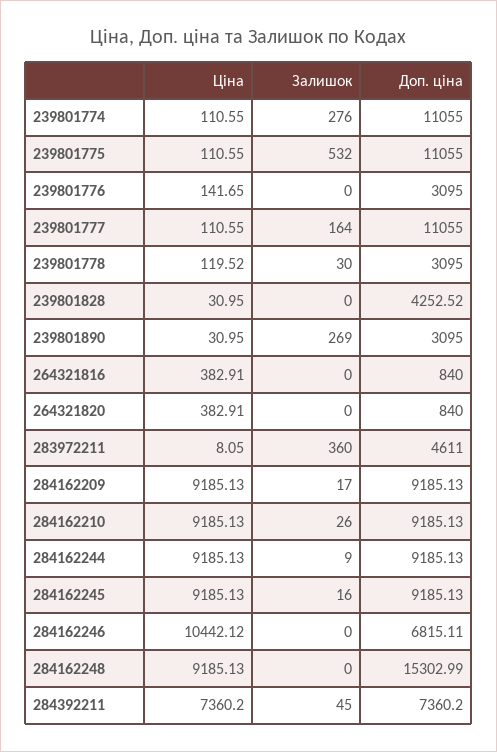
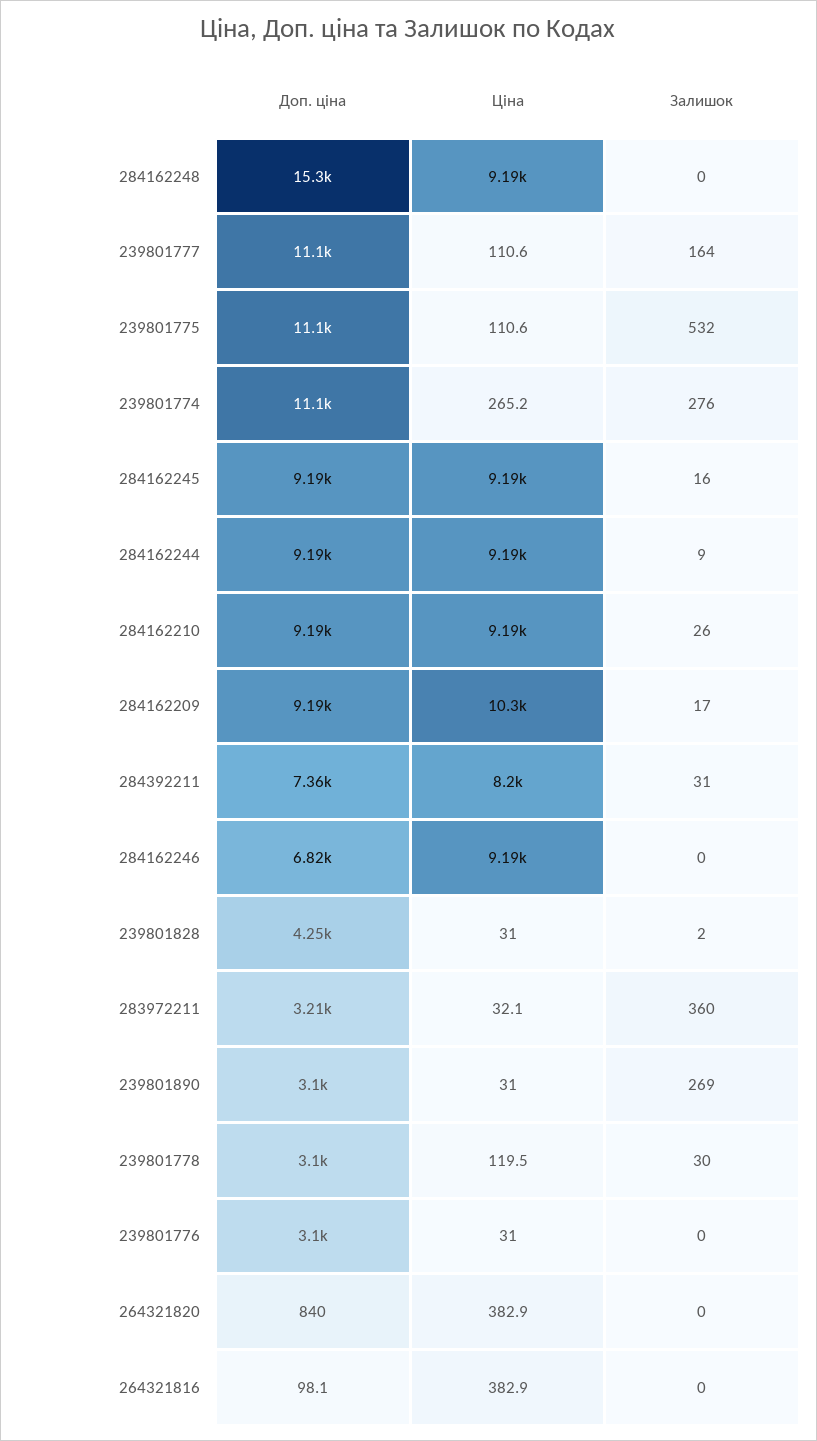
  {
    "Ціна": {
-     "239801774": 110.55,
+     "239801774": 265.2,
      "239801775": 110.55,
-     "239801776": 141.65,
+     "239801776": 31,
      "239801777": 110.55,
      "239801778": 119.52,
      "239801828": 30.95,
      "239801890": 30.95,
      "264321816": 382.91,
      "264321820": 382.91,
-     "283972211": 8.05,
+     "283972211": 32.1,
-     "284162209": 9185.13,
+     "284162209": 10300,
      "284162210": 9185.13,
      "284162244": 9185.13,
      "284162245": 9185.13,
-     "284162246": 10442.12,
+     "284162246": 9190,
      "284162248": 9185.13,
-     "284392211": 7360.2
+     "284392211": 8200
    },
    "Залишок": {
      "239801774": 276,
      "239801775": 532,
      "239801776": 0,
      "239801777": 164,
      "239801778": 30,
-     "239801828": 0,
+     "239801828": 2,
      "239801890": 269,
      "264321816": 0,
      "264321820": 0,
      "283972211": 360,
      "284162209": 17,
      "284162210": 26,
      "284162244": 9,
      "284162245": 16,
      "284162246": 0,
      "284162248": 0,
-     "284392211": 45
+     "284392211": 31
    },
    "Доп. ціна": {
      "239801774": 11055,
      "239801775": 11055,
      "239801776": 3095,
      "239801777": 11055,
      "239801778": 3095,
      "239801828": 4252.52,
      "239801890": 3095,
-     "264321816": 840,
+     "264321816": 98.1,
      "264321820": 840,
-     "283972211": 4611,
+     "283972211": 3210,
      "284162209": 9185.13,
      "284162210": 9185.13,
      "284162244": 9185.13,
      "284162245": 9185.13,
      "284162246": 6815.11,
      "284162248": 15302.99,
      "284392211": 7360.2
    }
  }

